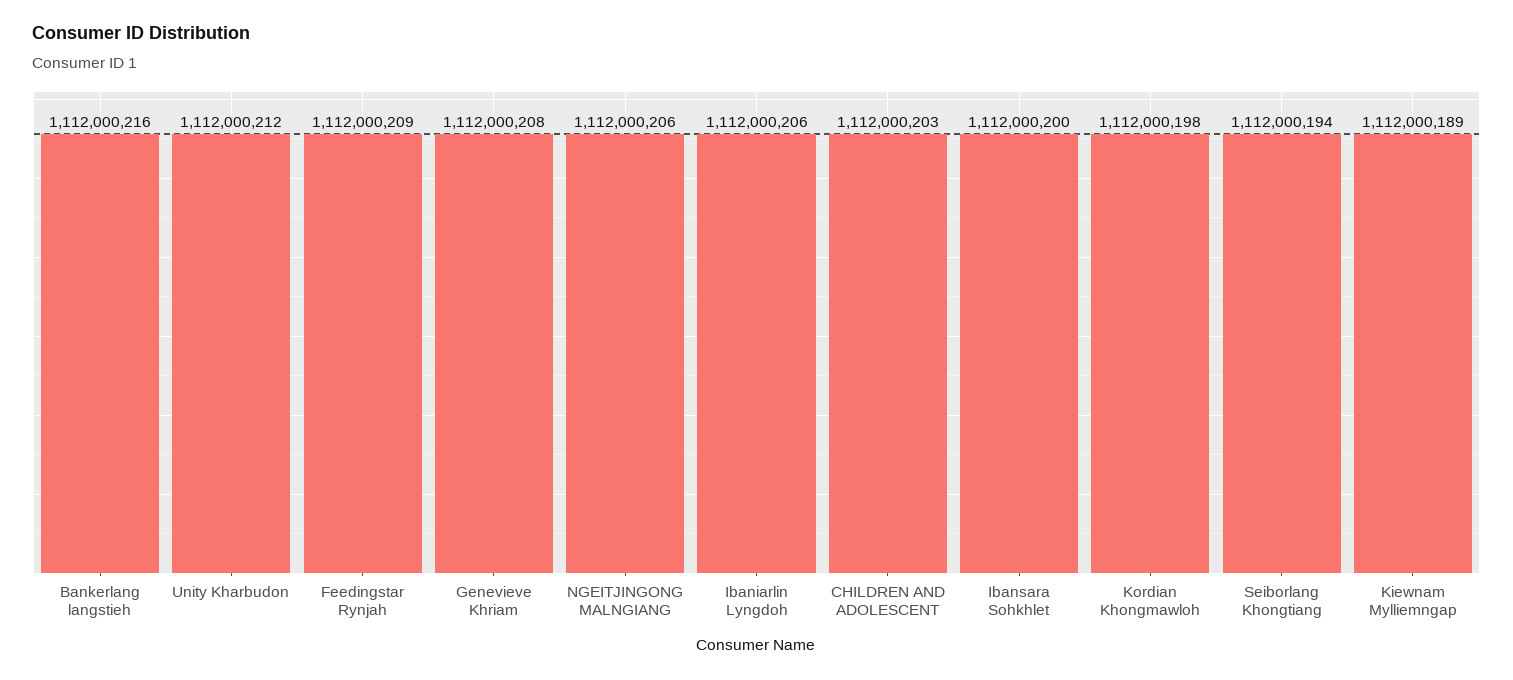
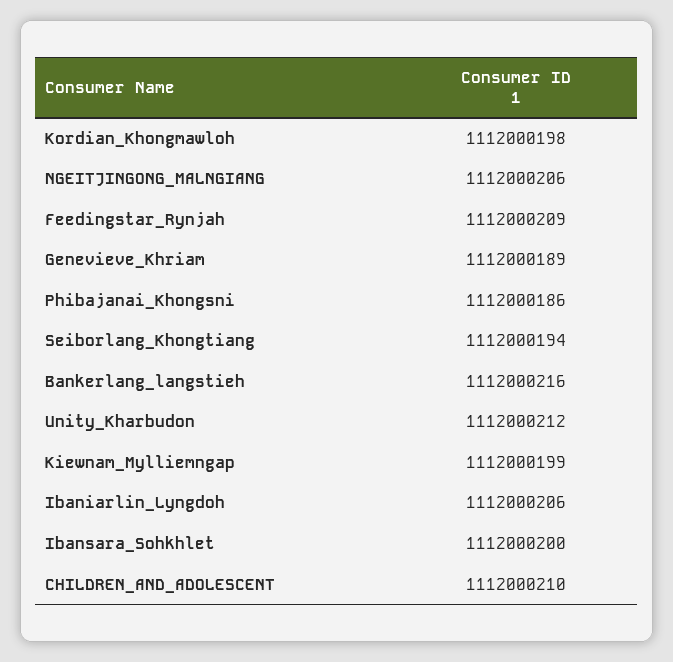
  {
    "Bankerlang langstieh": 1112000216,
    "Unity Kharbudon": 1112000212,
    "Feedingstar Rynjah": 1112000209,
-   "Genevieve Khriam": 1112000208,
+   "Genevieve Khriam": 1112000189,
    "NGEITJINGONG MALNGIANG": 1112000206,
    "Ibaniarlin Lyngdoh": 1112000206,
-   "CHILDREN AND ADOLESCENT": 1112000203,
+   "CHILDREN AND ADOLESCENT": 1112000210,
    "Ibansara Sohkhlet": 1112000200,
    "Kordian Khongmawloh": 1112000198,
    "Seiborlang Khongtiang": 1112000194,
-   "Kiewnam Mylliemngap": 1112000189
+   "Kiewnam Mylliemngap": 1112000199,
+   "Phibajanai_Khongsni": 1112000186
  }

